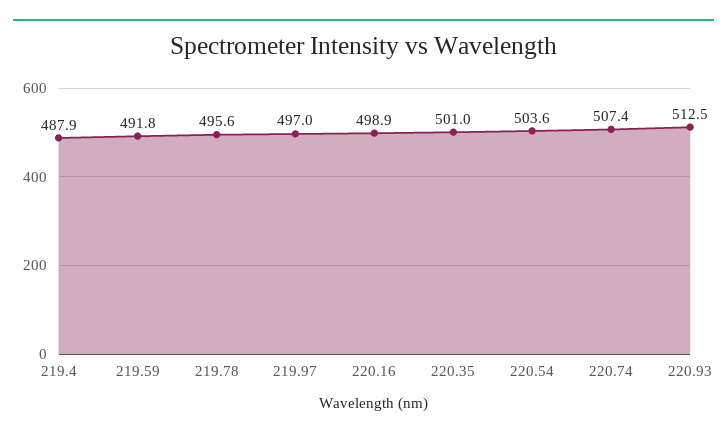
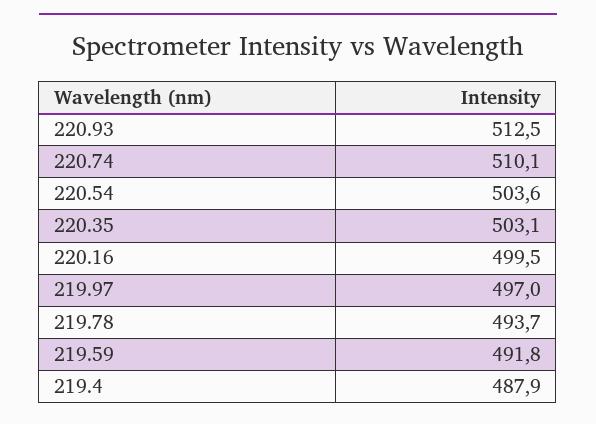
  {
    "219.4": 487.9,
    "219.59": 491.8,
-   "219.78": 495.6,
+   "219.78": 493.7,
    "219.97": 497,
-   "220.16": 498.9,
+   "220.16": 499.5,
-   "220.35": 501,
+   "220.35": 503.1,
    "220.54": 503.6,
-   "220.74": 507.4,
+   "220.74": 510.1,
    "220.93": 512.5
  }

